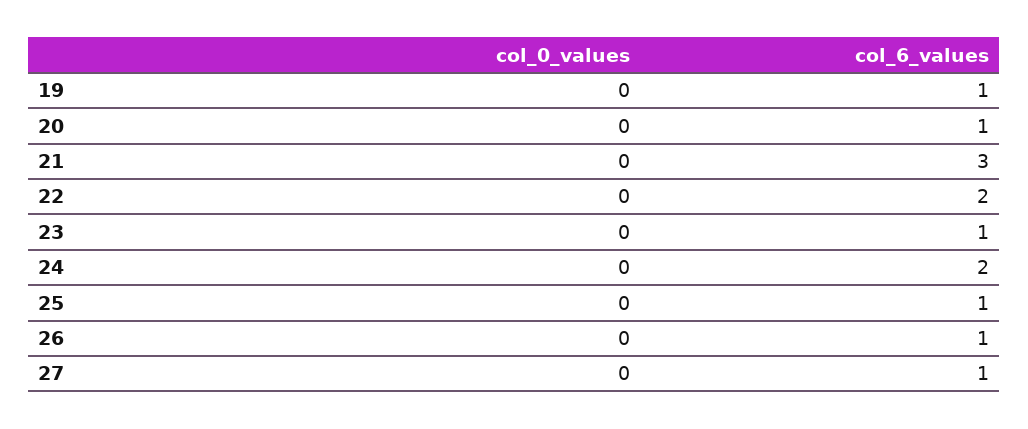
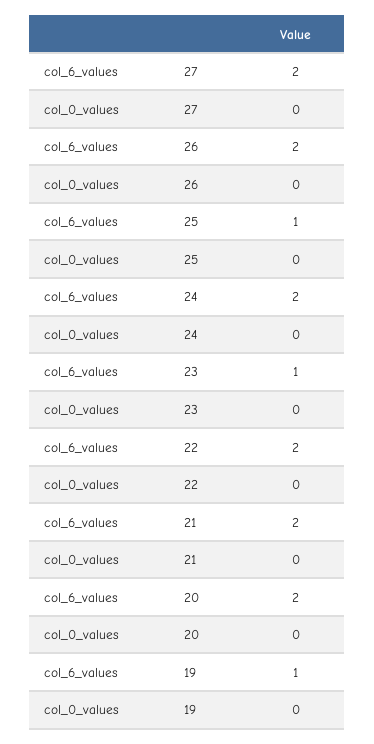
  {
    "col_0_values": {
      "19": 0,
      "20": 0,
      "21": 0,
      "22": 0,
      "23": 0,
      "24": 0,
      "25": 0,
      "26": 0,
      "27": 0
    },
    "col_6_values": {
      "19": 1,
-     "20": 1,
+     "20": 2,
-     "21": 3,
+     "21": 2,
      "22": 2,
      "23": 1,
      "24": 2,
      "25": 1,
-     "26": 1,
+     "26": 2,
-     "27": 1
+     "27": 2
    }
  }

